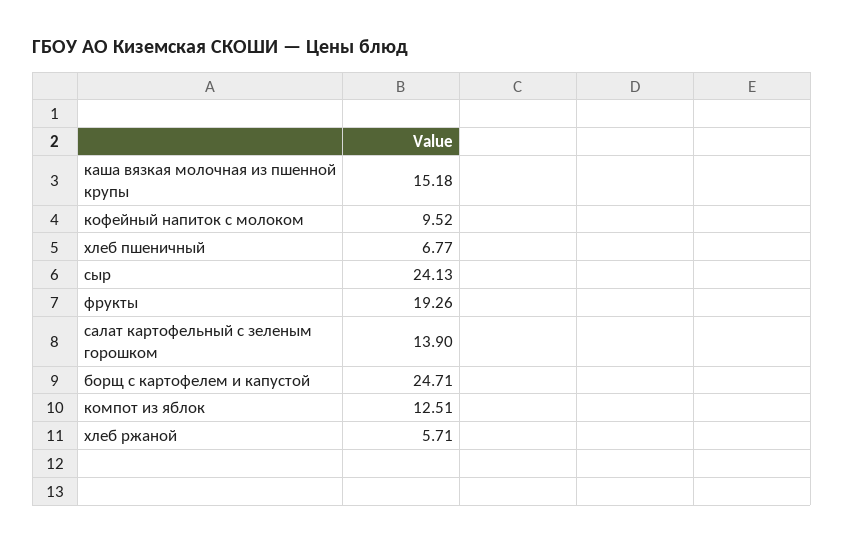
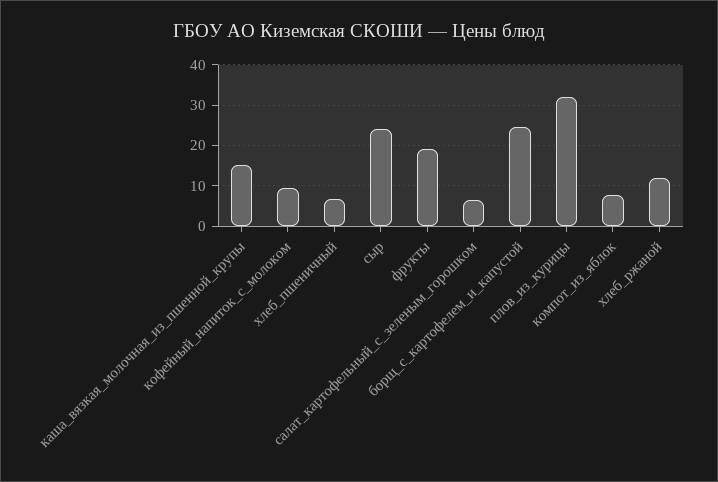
  {
    "каша вязкая молочная из пшенной крупы": 15.18,
    "кофейный напиток с молоком": 9.52,
    "хлеб пшеничный": 6.77,
    "сыр": 24.13,
    "фрукты": 19.26,
-   "салат картофельный с зеленым горошком": 13.9,
+   "салат картофельный с зеленым горошком": 6,
    "борщ с картофелем и капустой": 24.71,
-   "компот из яблок": 12.51,
+   "компот из яблок": 8,
-   "хлеб ржаной": 5.71
+   "хлеб ржаной": 12,
+   "плов_из_курицы": 32
  }

